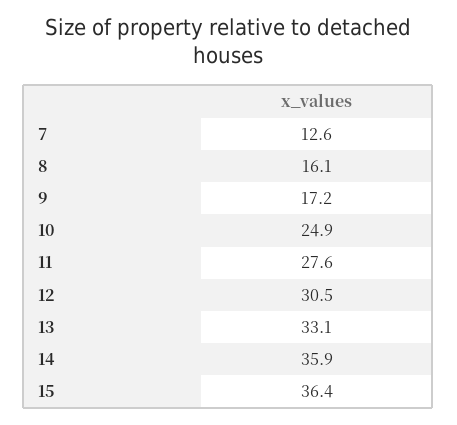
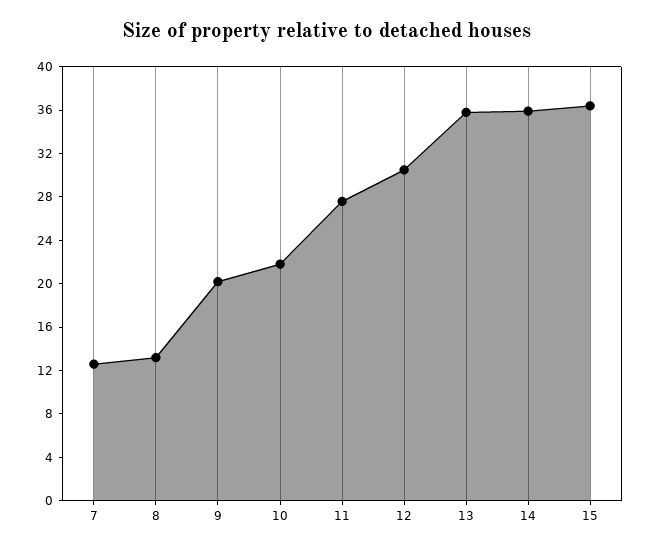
  {
    "7": 12.6,
-   "8": 16.1,
+   "8": 13,
-   "9": 17.2,
+   "9": 20,
-   "10": 24.9,
+   "10": 22,
    "11": 27.6,
    "12": 30.5,
-   "13": 33.1,
+   "13": 36,
    "14": 35.9,
    "15": 36.4
  }

